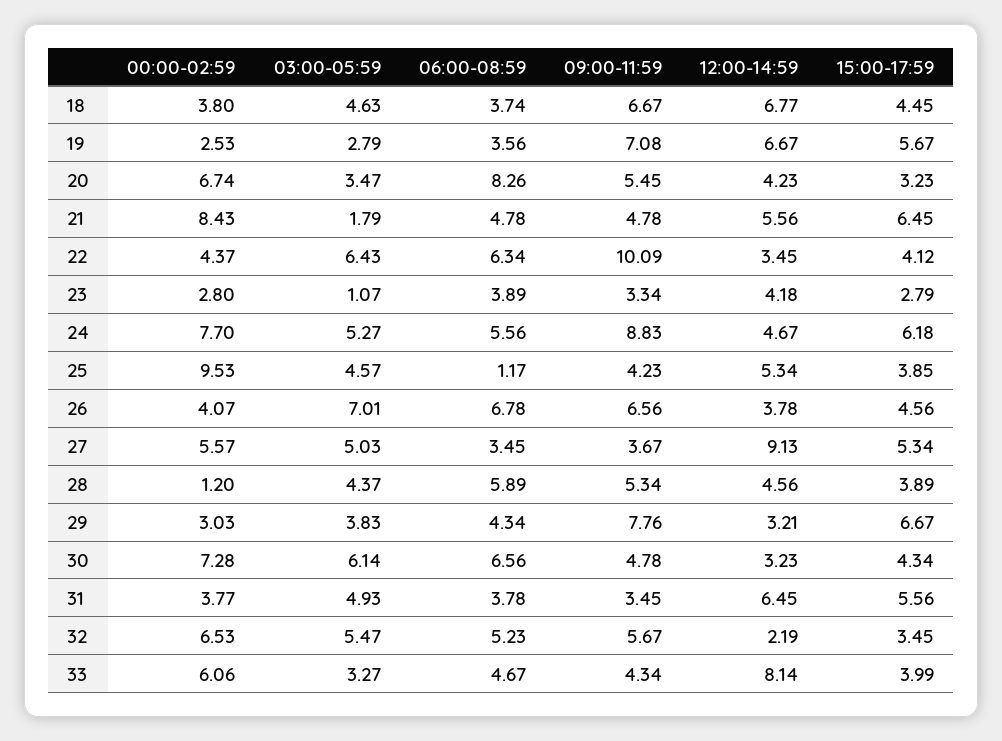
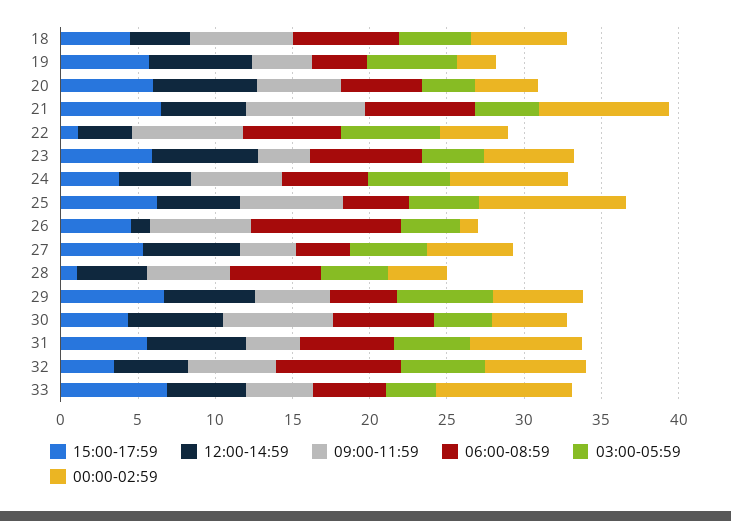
  {
    "00:00-02:59": {
-     "18": 3.8,
+     "18": 6,
      "19": 2.53,
-     "20": 6.74,
+     "20": 4,
      "21": 8.43,
      "22": 4.37,
-     "23": 2.8,
+     "23": 6,
      "24": 7.7,
      "25": 9.53,
-     "26": 4.07,
+     "26": 1,
      "27": 5.57,
-     "28": 1.2,
+     "28": 4,
-     "29": 3.03,
+     "29": 6,
-     "30": 7.28,
+     "30": 5,
-     "31": 3.77,
+     "31": 7,
      "32": 6.53,
-     "33": 6.06
+     "33": 9
    },
    "03:00-05:59": {
      "18": 4.63,
-     "19": 2.79,
+     "19": 6,
      "20": 3.47,
-     "21": 1.79,
+     "21": 4,
      "22": 6.43,
-     "23": 1.07,
+     "23": 4,
      "24": 5.27,
      "25": 4.57,
-     "26": 7.01,
+     "26": 4,
      "27": 5.03,
      "28": 4.37,
-     "29": 3.83,
+     "29": 6,
-     "30": 6.14,
+     "30": 4,
      "31": 4.93,
      "32": 5.47,
      "33": 3.27
    },
    "06:00-08:59": {
-     "18": 3.74,
+     "18": 7,
      "19": 3.56,
-     "20": 8.26,
+     "20": 5,
-     "21": 4.78,
+     "21": 7,
      "22": 6.34,
-     "23": 3.89,
+     "23": 7,
      "24": 5.56,
-     "25": 1.17,
+     "25": 4,
-     "26": 6.78,
+     "26": 10,
      "27": 3.45,
      "28": 5.89,
      "29": 4.34,
      "30": 6.56,
-     "31": 3.78,
+     "31": 6,
-     "32": 5.23,
+     "32": 8,
      "33": 4.67
    },
    "09:00-11:59": {
      "18": 6.67,
-     "19": 7.08,
+     "19": 4,
      "20": 5.45,
-     "21": 4.78,
+     "21": 8,
-     "22": 10.09,
+     "22": 7,
      "23": 3.34,
-     "24": 8.83,
+     "24": 6,
-     "25": 4.23,
+     "25": 7,
      "26": 6.56,
      "27": 3.67,
      "28": 5.34,
-     "29": 7.76,
+     "29": 5,
-     "30": 4.78,
+     "30": 7,
      "31": 3.45,
      "32": 5.67,
      "33": 4.34
    },
    "12:00-14:59": {
-     "18": 6.77,
+     "18": 4,
      "19": 6.67,
-     "20": 4.23,
+     "20": 7,
      "21": 5.56,
      "22": 3.45,
-     "23": 4.18,
+     "23": 7,
      "24": 4.67,
      "25": 5.34,
-     "26": 3.78,
+     "26": 1,
-     "27": 9.13,
+     "27": 6,
      "28": 4.56,
-     "29": 3.21,
+     "29": 6,
-     "30": 3.23,
+     "30": 6,
      "31": 6.45,
-     "32": 2.19,
+     "32": 5,
-     "33": 8.14
+     "33": 5
    },
    "15:00-17:59": {
      "18": 4.45,
      "19": 5.67,
-     "20": 3.23,
+     "20": 6,
      "21": 6.45,
-     "22": 4.12,
+     "22": 1,
-     "23": 2.79,
+     "23": 6,
-     "24": 6.18,
+     "24": 4,
-     "25": 3.85,
+     "25": 6,
      "26": 4.56,
      "27": 5.34,
-     "28": 3.89,
+     "28": 1,
      "29": 6.67,
      "30": 4.34,
      "31": 5.56,
      "32": 3.45,
-     "33": 3.99
+     "33": 7
    }
  }

